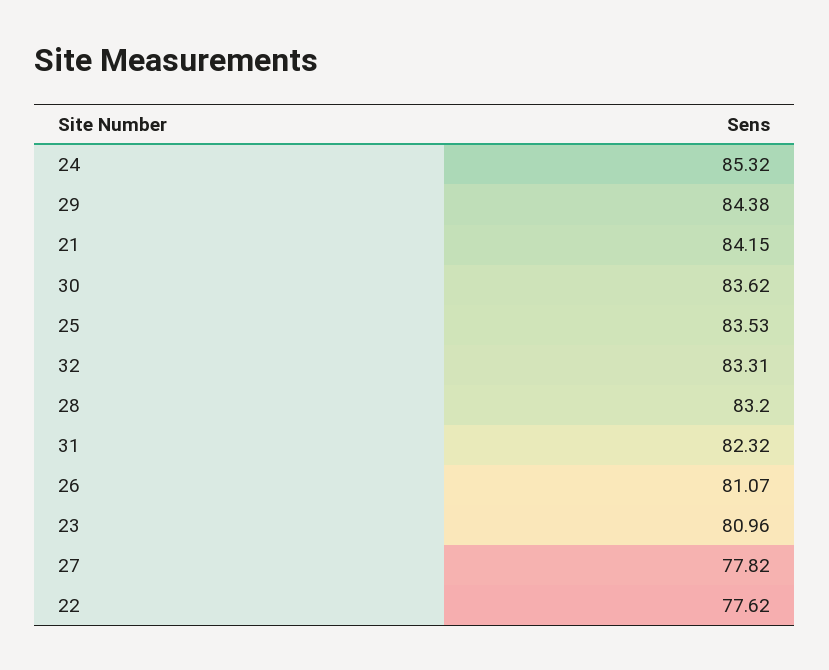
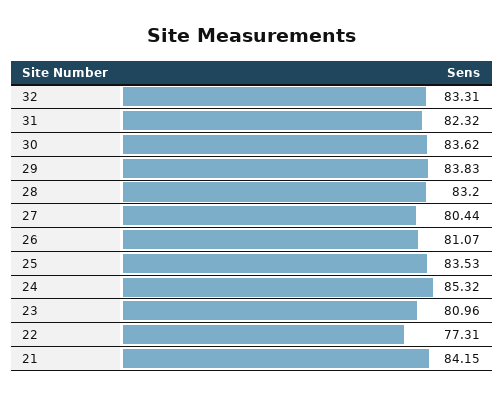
  {
    "24": 85.32,
-   "29": 84.38,
+   "29": 83.83,
    "21": 84.15,
    "30": 83.62,
    "25": 83.53,
    "32": 83.31,
    "28": 83.2,
    "31": 82.32,
    "26": 81.07,
    "23": 80.96,
-   "27": 77.82,
+   "27": 80.44,
-   "22": 77.62
+   "22": 77.31
  }

